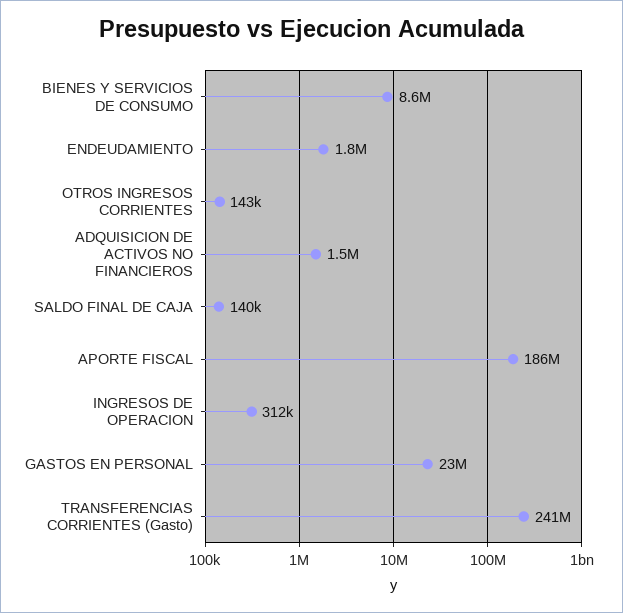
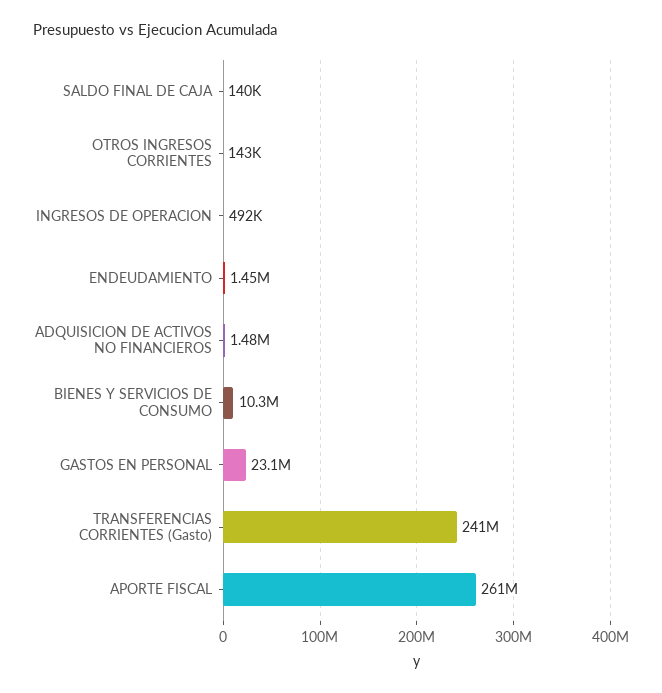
  {
-   "BIENES Y SERVICIOS DE CONSUMO": 8600000,
+   "BIENES Y SERVICIOS DE CONSUMO": 10300000,
-   "ENDEUDAMIENTO": 1800000,
+   "ENDEUDAMIENTO": 1450000,
    "OTROS INGRESOS CORRIENTES": 143000,
    "ADQUISICION DE ACTIVOS NO FINANCIEROS": 1480000,
    "SALDO FINAL DE CAJA": 140000,
-   "APORTE FISCAL": 186000000,
+   "APORTE FISCAL": 261000000,
-   "INGRESOS DE OPERACION": 312000,
+   "INGRESOS DE OPERACION": 492000,
    "GASTOS EN PERSONAL": 23100000,
    "TRANSFERENCIAS CORRIENTES (Gasto)": 241000000
  }

